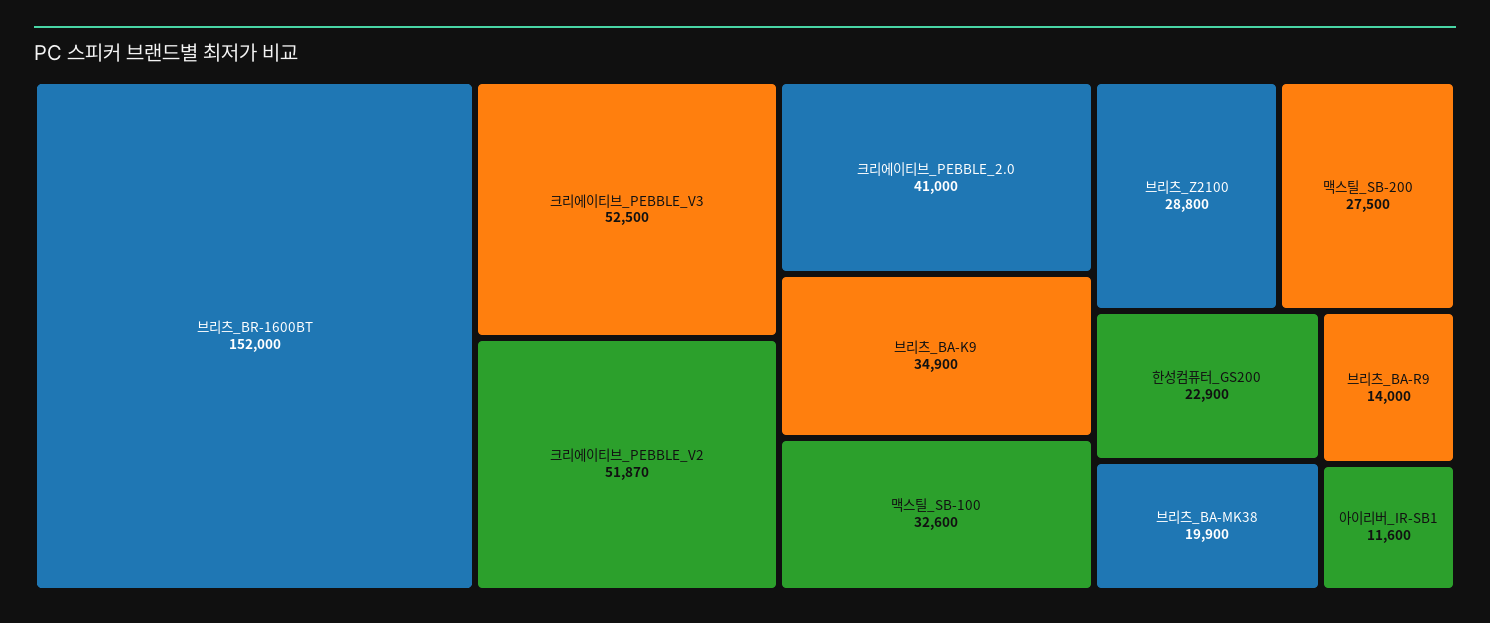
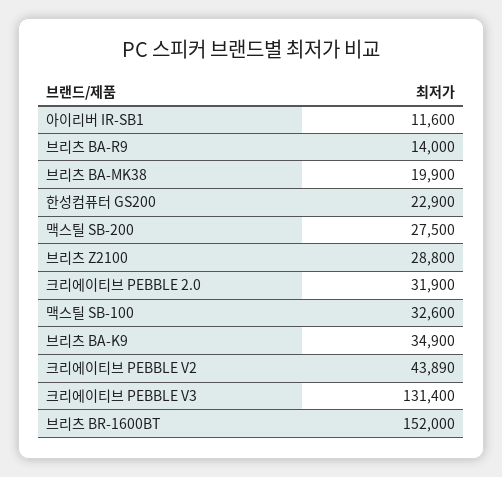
  {
    "브리츠_BR-1600BT": 152000,
-   "크리에이티브_PEBBLE_V3": 52500,
+   "크리에이티브_PEBBLE_V3": 131400,
-   "크리에이티브_PEBBLE_V2": 51870,
+   "크리에이티브_PEBBLE_V2": 43890,
-   "크리에이티브_PEBBLE_2.0": 41000,
+   "크리에이티브_PEBBLE_2.0": 31900,
    "브리츠_BA-K9": 34900,
    "맥스틸_SB-100": 32600,
    "브리츠_Z2100": 28800,
    "맥스틸_SB-200": 27500,
    "한성컴퓨터_GS200": 22900,
    "브리츠_BA-MK38": 19900,
    "브리츠_BA-R9": 14000,
    "아이리버_IR-SB1": 11600
  }

